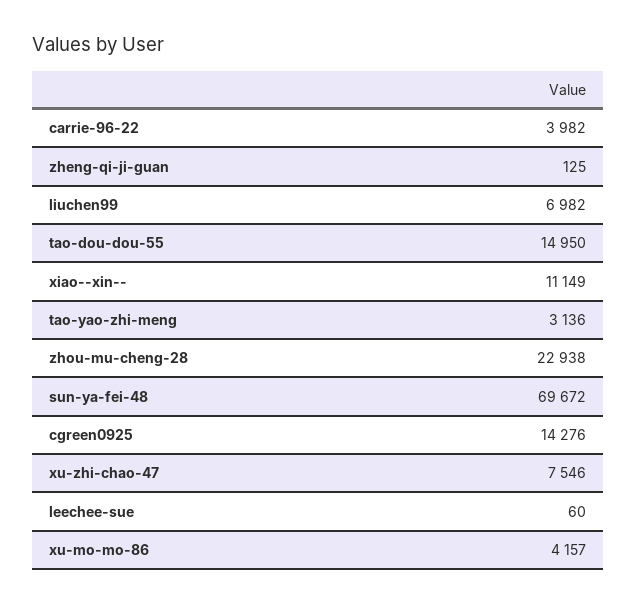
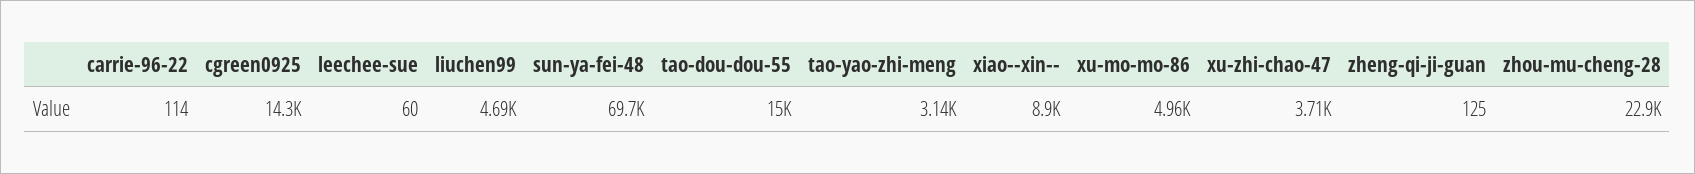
  {
-   "carrie-96-22": 3982,
+   "carrie-96-22": 114,
    "zheng-qi-ji-guan": 125,
-   "liuchen99": 6982,
+   "liuchen99": 4690,
    "tao-dou-dou-55": 14950,
-   "xiao--xin--": 11149,
+   "xiao--xin--": 8900,
    "tao-yao-zhi-meng": 3136,
    "zhou-mu-cheng-28": 22938,
    "sun-ya-fei-48": 69672,
    "cgreen0925": 14276,
-   "xu-zhi-chao-47": 7546,
+   "xu-zhi-chao-47": 3710,
    "leechee-sue": 60,
-   "xu-mo-mo-86": 4157
+   "xu-mo-mo-86": 4960
  }

